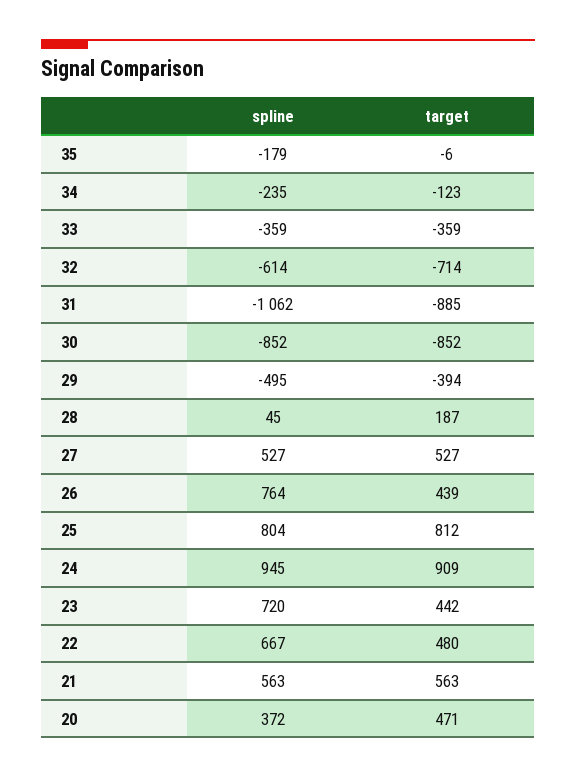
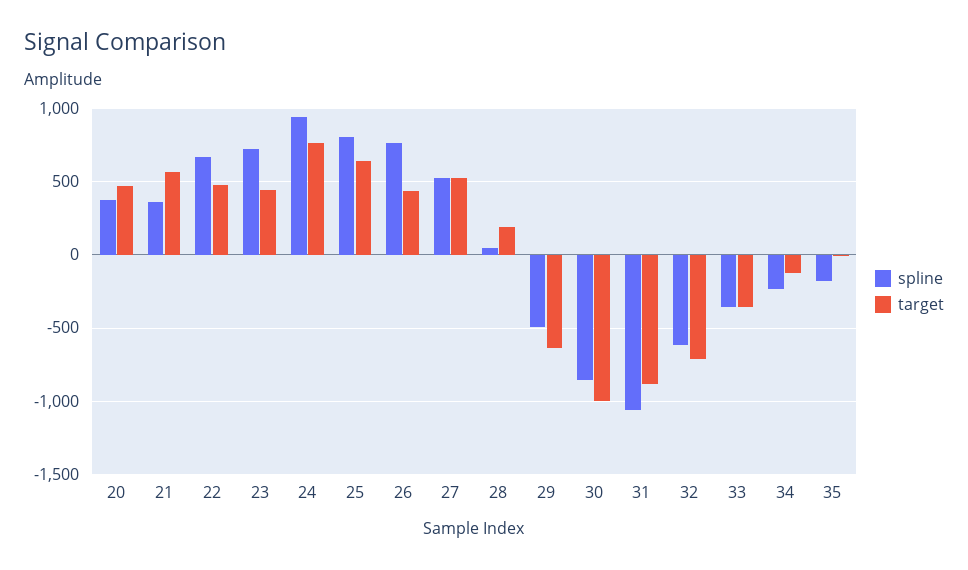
  {
    "spline": {
      "35": -179,
      "34": -235,
      "33": -359,
      "32": -614,
      "31": -1062,
      "30": -852,
      "29": -495,
      "28": 45,
      "27": 527,
      "26": 764,
      "25": 804,
      "24": 945,
      "23": 720,
      "22": 667,
-     "21": 563,
+     "21": 350,
      "20": 372
    },
    "target": {
      "35": -6,
      "34": -123,
      "33": -359,
      "32": -714,
      "31": -885,
-     "30": -852,
+     "30": -1000,
-     "29": -394,
+     "29": -650,
      "28": 187,
      "27": 527,
      "26": 439,
-     "25": 812,
+     "25": 650,
-     "24": 909,
+     "24": 750,
      "23": 442,
      "22": 480,
      "21": 563,
      "20": 471
    }
  }

